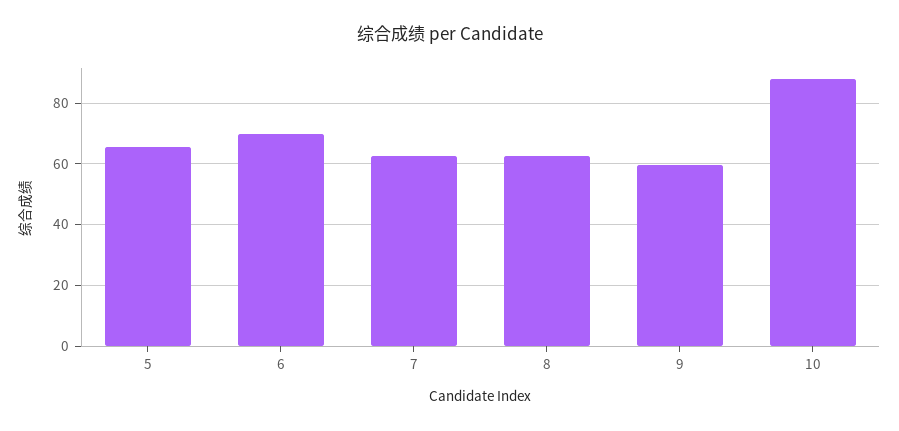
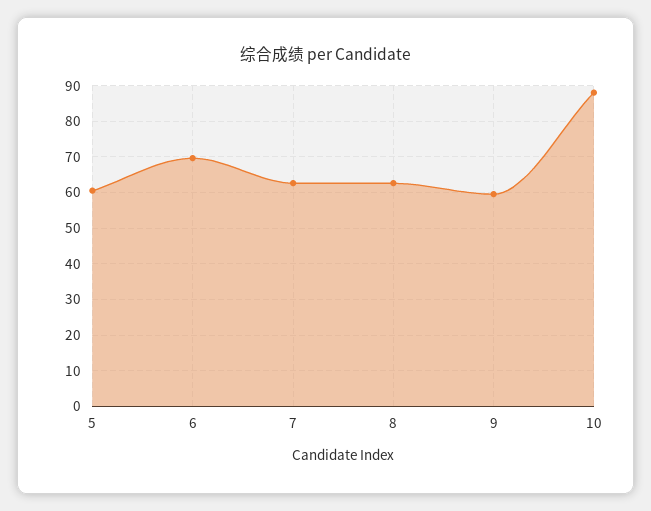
  {
-   "5": 66,
+   "5": 60,
    "6": 70,
    "7": 62,
    "8": 62,
    "9": 60,
    "10": 88
  }

